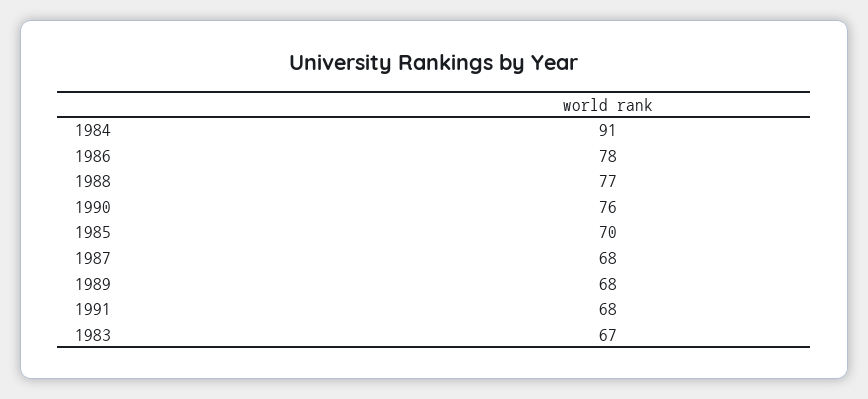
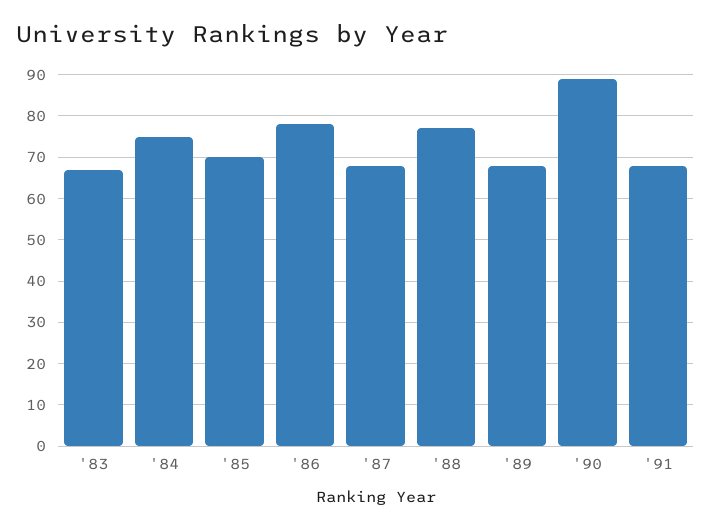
  {
-   "1984": 91,
+   "1984": 75,
    "1986": 78,
    "1988": 77,
-   "1990": 76,
+   "1990": 90,
    "1985": 70,
    "1987": 68,
    "1989": 68,
    "1991": 68,
    "1983": 67
  }

